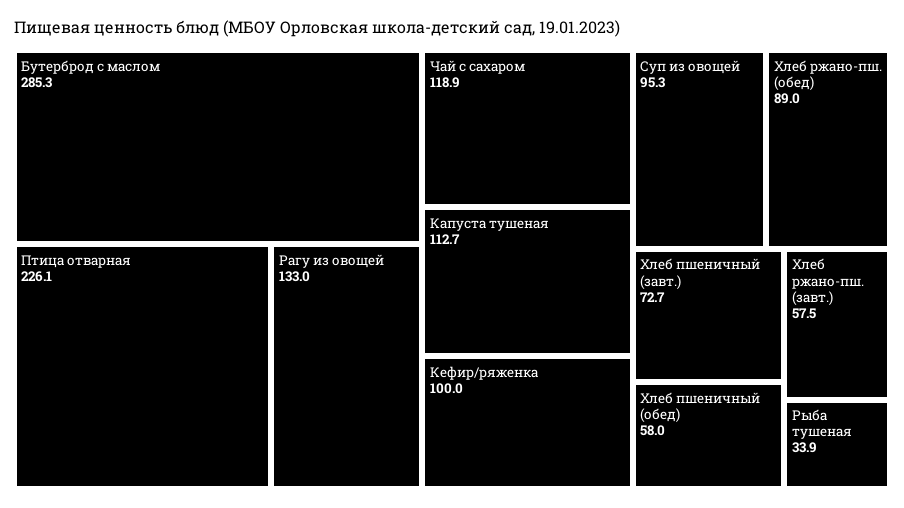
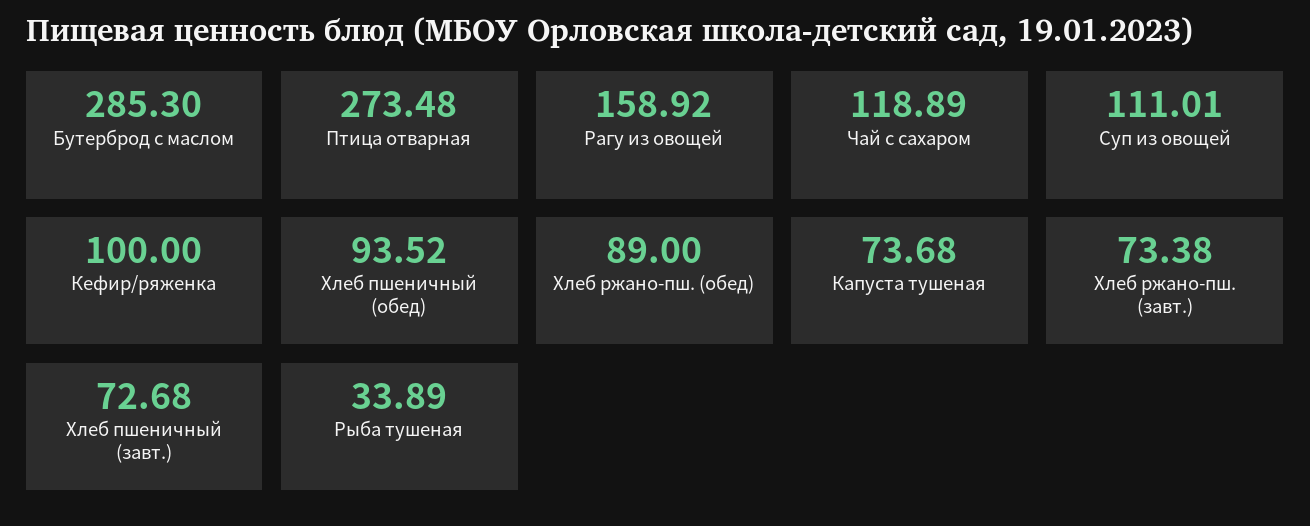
  {
    "Бутерброд с маслом": 285.3,
-   "Птица отварная": 226.1,
+   "Птица отварная": 273.48,
-   "Рагу из овощей": 133,
+   "Рагу из овощей": 158.92,
    "Чай с сахаром": 118.89,
-   "Капуста тушеная": 112.7,
+   "Капуста тушеная": 73.68,
    "Кефир/ряженка": 100,
-   "Суп из овощей": 95.3,
+   "Суп из овощей": 111.01,
    "Хлеб ржано-пш. (обед)": 89,
    "Хлеб пшеничный (завт.)": 72.68,
-   "Хлеб пшеничный (обед)": 58,
+   "Хлеб пшеничный (обед)": 93.52,
-   "Хлеб ржано-пш. (завт.)": 57.5,
+   "Хлеб ржано-пш. (завт.)": 73.38,
    "Рыба тушеная": 33.89
  }

